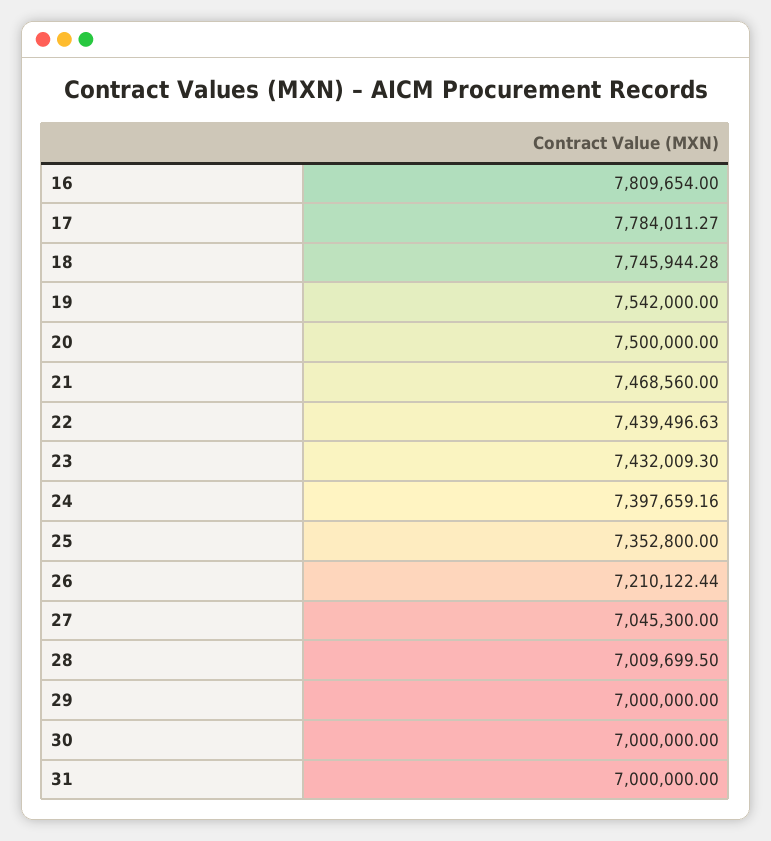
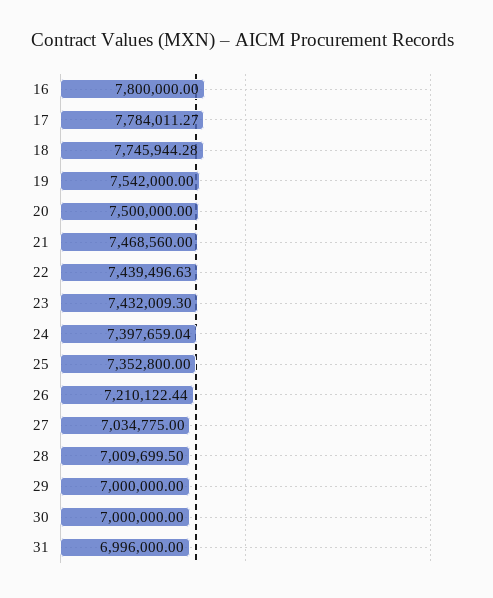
  {
-   "16": 7809654,
+   "16": 7800000,
    "17": 7784011.27,
    "18": 7745944.28,
    "19": 7542000,
    "20": 7500000,
    "21": 7468560,
    "22": 7439496.63,
    "23": 7432009.3,
-   "24": 7397659.16,
+   "24": 7397659.04,
    "25": 7352800,
    "26": 7210122.44,
-   "27": 7045300,
+   "27": 7034775,
    "28": 7009699.5,
    "29": 7000000,
    "30": 7000000,
-   "31": 7000000
+   "31": 6996000
  }

